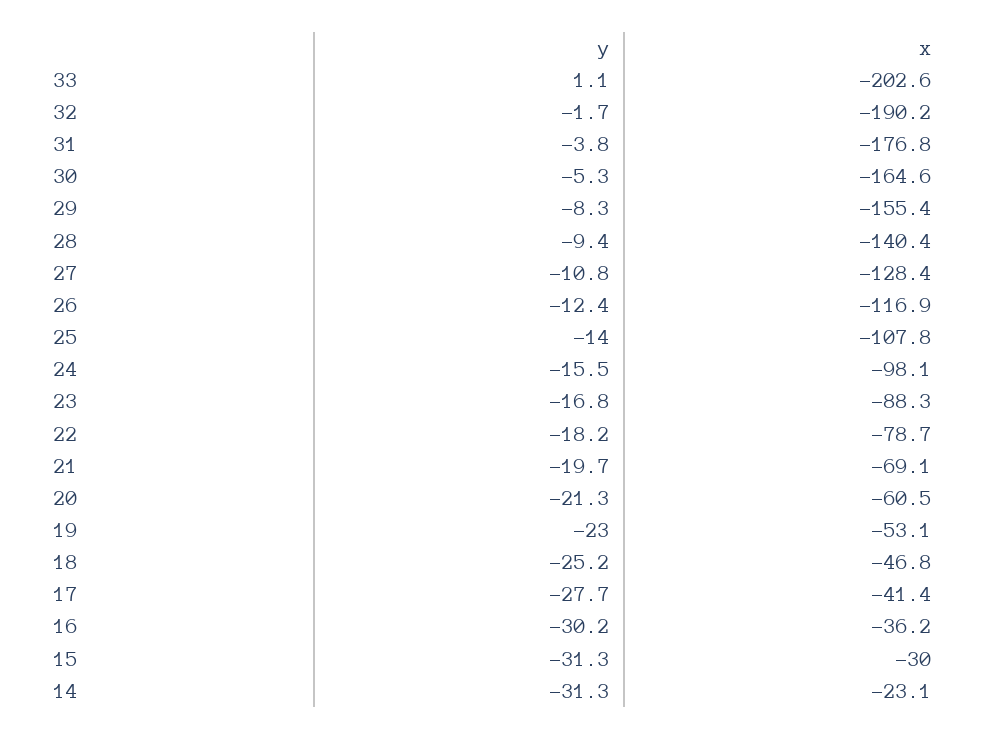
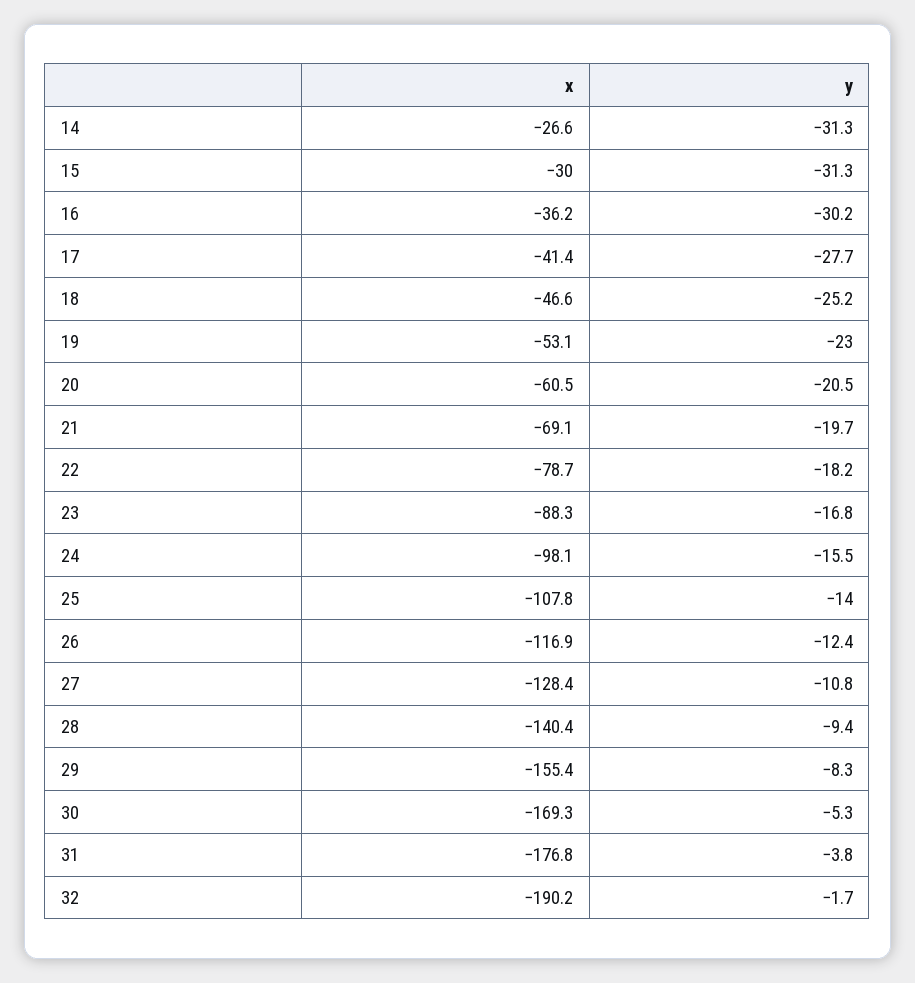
  {
    "y": {
-     "33": 1.1,
      "32": -1.7,
      "31": -3.8,
      "30": -5.3,
      "29": -8.3,
      "28": -9.4,
      "27": -10.8,
      "26": -12.4,
      "25": -14,
      "24": -15.5,
      "23": -16.8,
      "22": -18.2,
      "21": -19.7,
-     "20": -21.3,
+     "20": -20.5,
      "19": -23,
      "18": -25.2,
      "17": -27.7,
      "16": -30.2,
      "15": -31.3,
      "14": -31.3
    },
    "x": {
-     "33": -202.6,
      "32": -190.2,
      "31": -176.8,
-     "30": -164.6,
+     "30": -169.3,
      "29": -155.4,
      "28": -140.4,
      "27": -128.4,
      "26": -116.9,
      "25": -107.8,
      "24": -98.1,
      "23": -88.3,
      "22": -78.7,
      "21": -69.1,
      "20": -60.5,
      "19": -53.1,
-     "18": -46.8,
+     "18": -46.6,
      "17": -41.4,
      "16": -36.2,
      "15": -30,
-     "14": -23.1
+     "14": -26.6
    }
  }

